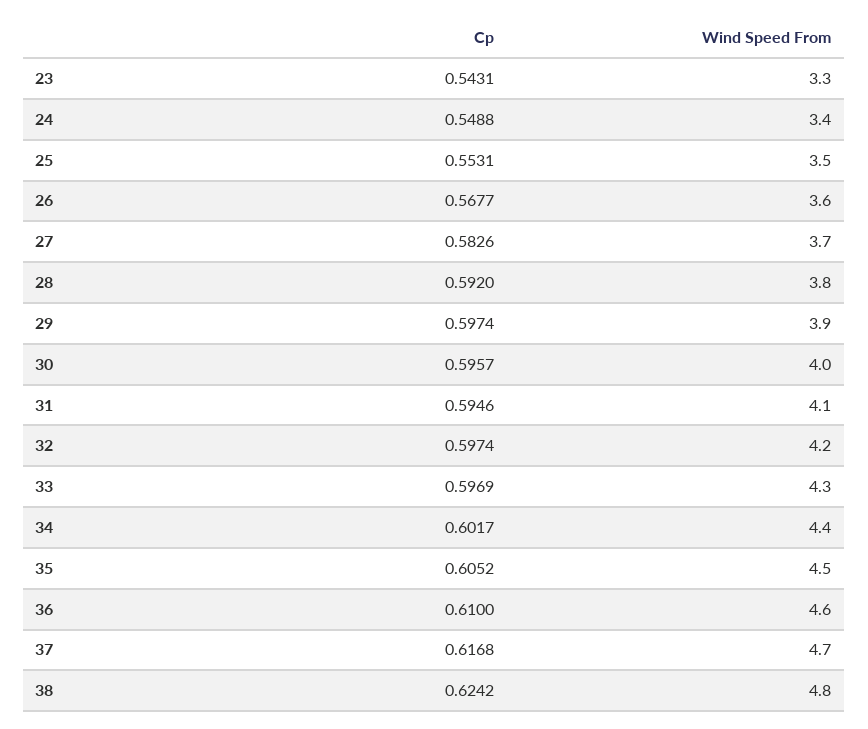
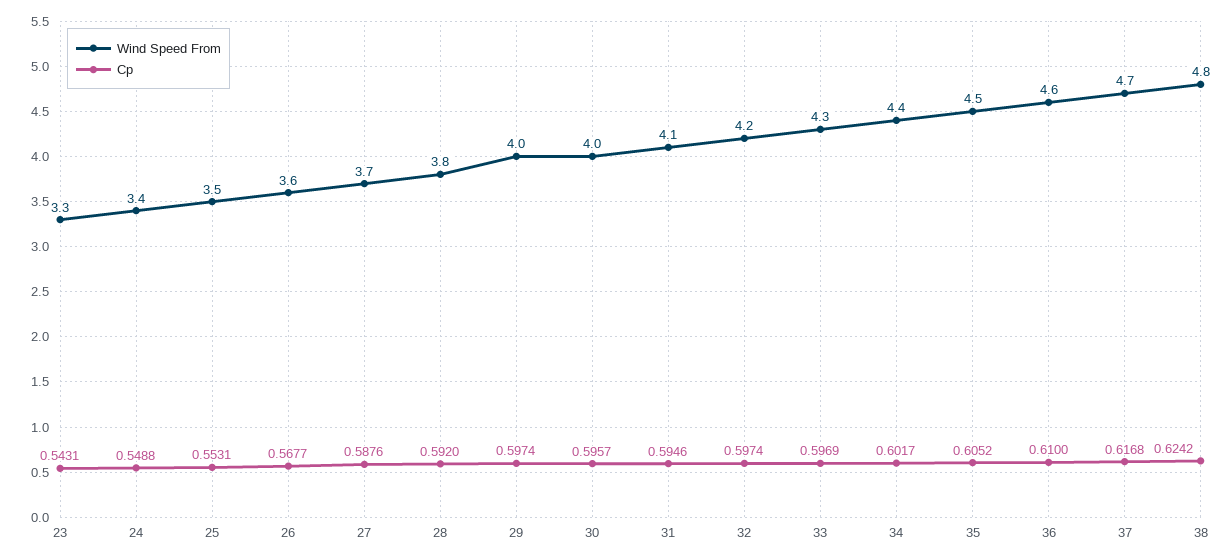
  {
    "Cp": {
      "23": 0.5431,
      "24": 0.5488,
      "25": 0.5531,
      "26": 0.5677,
-     "27": 0.5826,
+     "27": 0.5876,
      "28": 0.592,
      "29": 0.5974,
      "30": 0.5957,
      "31": 0.5946,
      "32": 0.5974,
      "33": 0.5969,
      "34": 0.6017,
      "35": 0.6052,
      "36": 0.61,
      "37": 0.6168,
      "38": 0.6242
    },
    "Wind Speed From": {
      "23": 3.3,
      "24": 3.4,
      "25": 3.5,
      "26": 3.6,
      "27": 3.7,
      "28": 3.8,
-     "29": 3.9,
+     "29": 4,
      "30": 4,
      "31": 4.1,
      "32": 4.2,
      "33": 4.3,
      "34": 4.4,
      "35": 4.5,
      "36": 4.6,
      "37": 4.7,
      "38": 4.8
    }
  }

